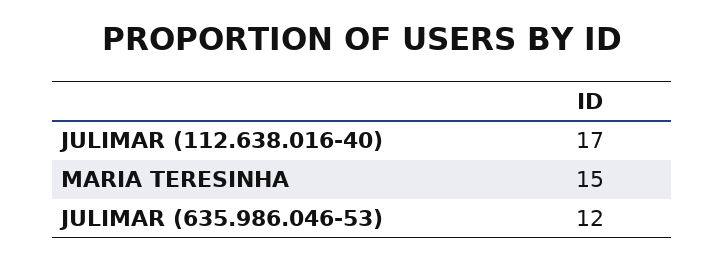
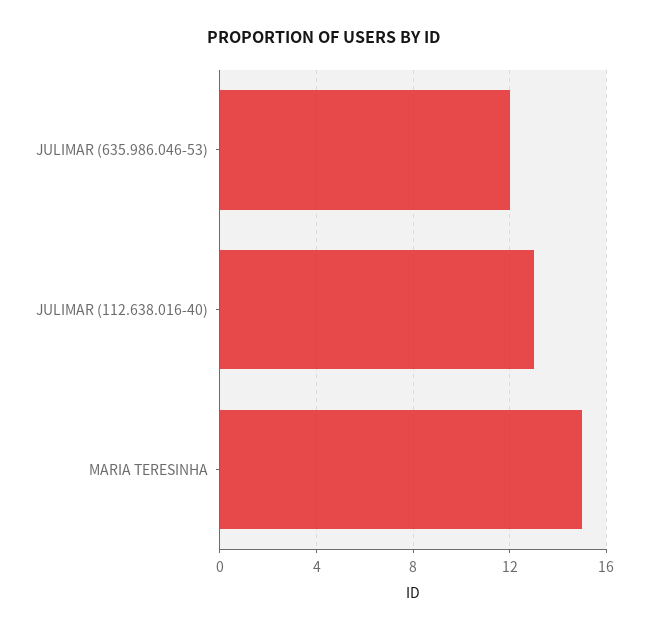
  {
-   "JULIMAR (112.638.016-40)": 17,
+   "JULIMAR (112.638.016-40)": 13,
    "MARIA TERESINHA": 15,
    "JULIMAR (635.986.046-53)": 12
  }

